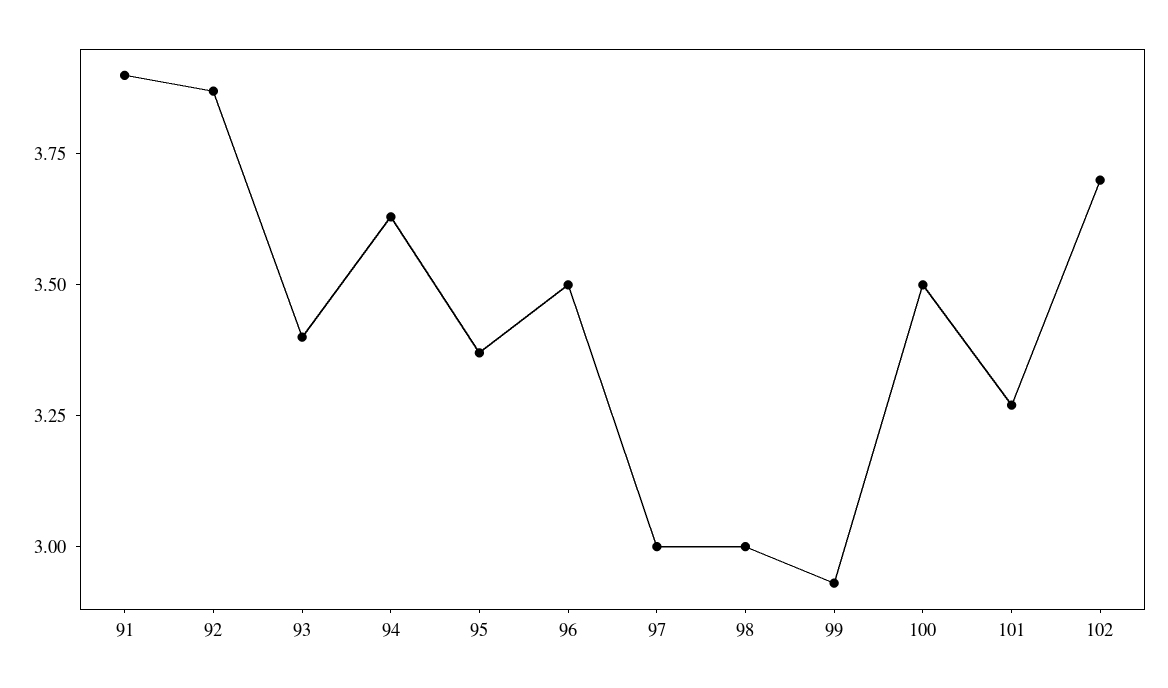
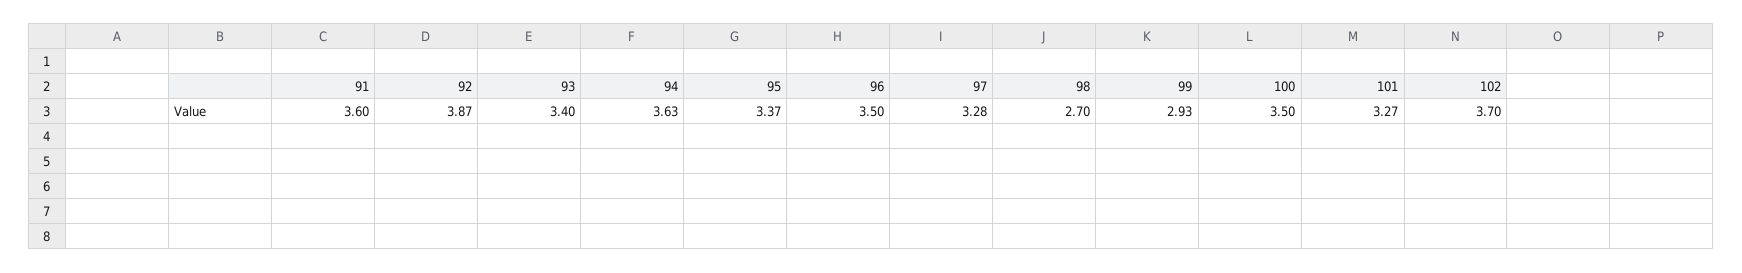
  {
-   "91": 3.9,
+   "91": 3.6,
    "92": 3.87,
    "93": 3.4,
    "94": 3.63,
    "95": 3.37,
    "96": 3.5,
-   "97": 3,
+   "97": 3.28,
-   "98": 3,
+   "98": 2.7,
    "99": 2.93,
    "100": 3.5,
    "101": 3.27,
    "102": 3.7
  }

